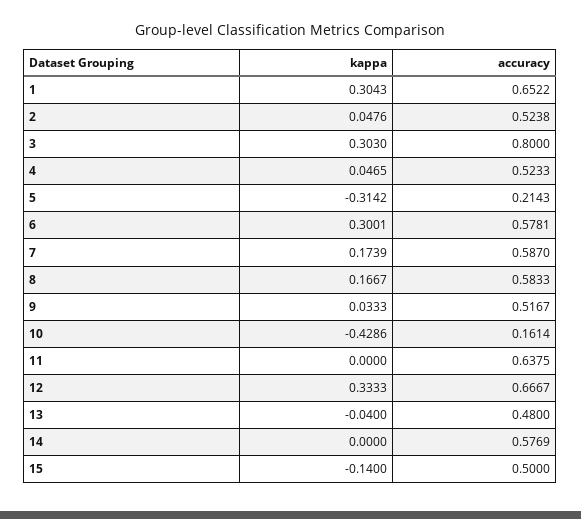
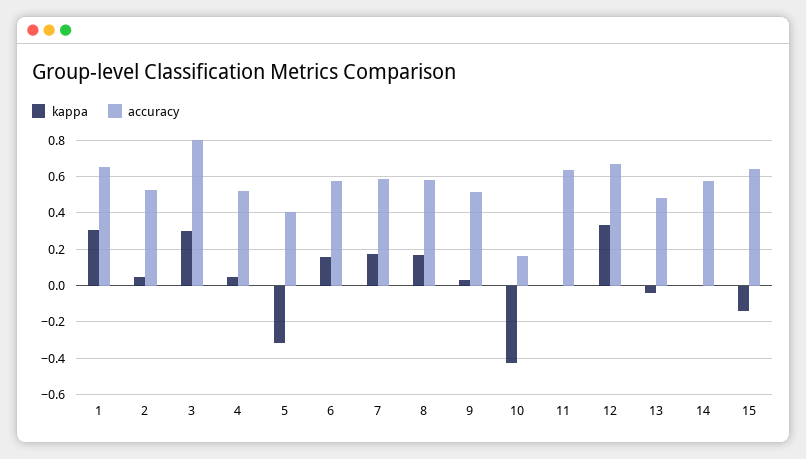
  {
    "kappa": {
      "1": 0.3043,
      "2": 0.0476,
      "3": 0.303,
      "4": 0.0465,
      "5": -0.3142,
-     "6": 0.3001,
+     "6": 0.15,
      "7": 0.1739,
      "8": 0.1667,
      "9": 0.0333,
      "10": -0.4286,
      "11": 0,
      "12": 0.3333,
      "13": -0.04,
      "14": 0,
      "15": -0.14
    },
    "accuracy": {
      "1": 0.6522,
      "2": 0.5238,
      "3": 0.8,
      "4": 0.5233,
-     "5": 0.2143,
+     "5": 0.4,
      "6": 0.5781,
      "7": 0.587,
      "8": 0.5833,
      "9": 0.5167,
      "10": 0.1614,
      "11": 0.6375,
      "12": 0.6667,
      "13": 0.48,
      "14": 0.5769,
-     "15": 0.5
+     "15": 0.65
    }
  }

